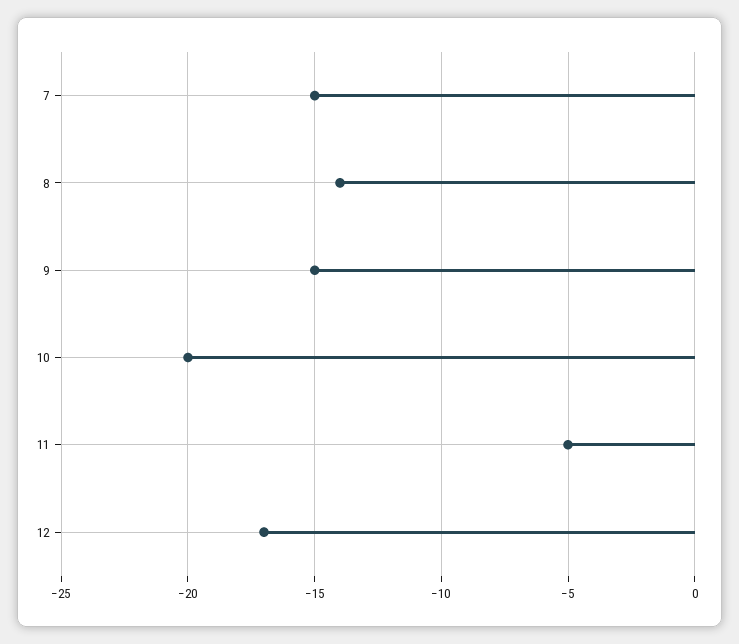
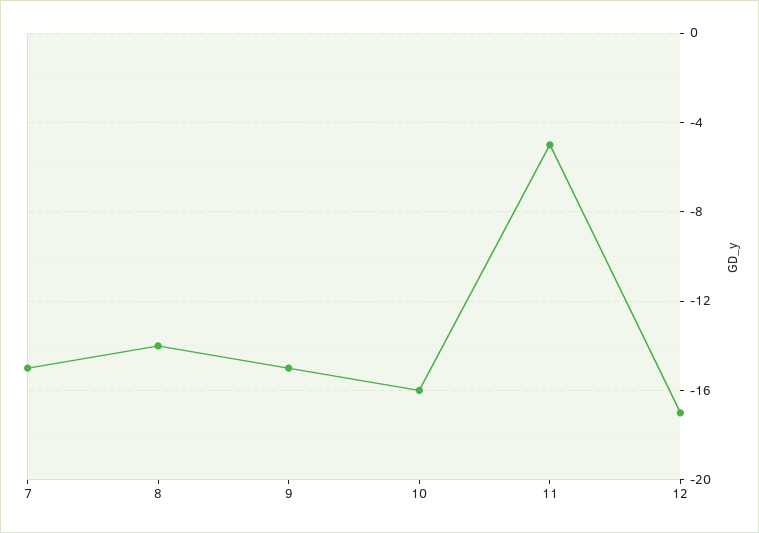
  {
    "7": -15,
    "8": -14,
    "9": -15,
-   "10": -20,
+   "10": -16,
    "11": -5,
    "12": -17
  }

